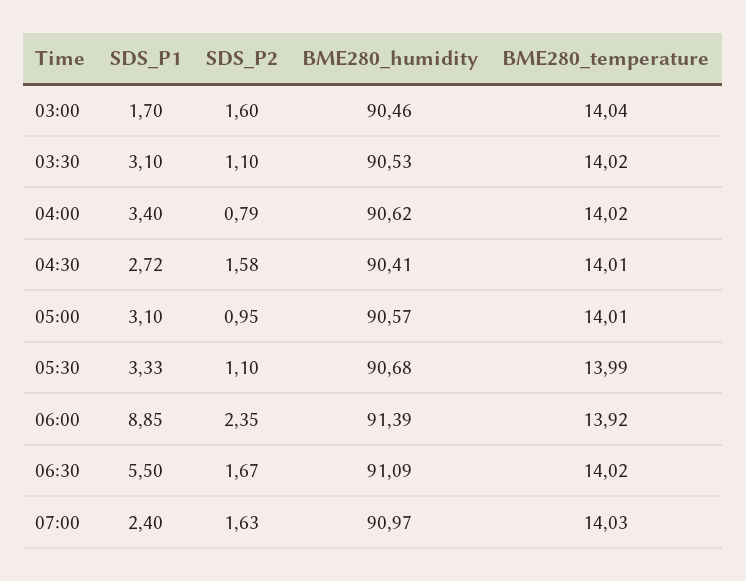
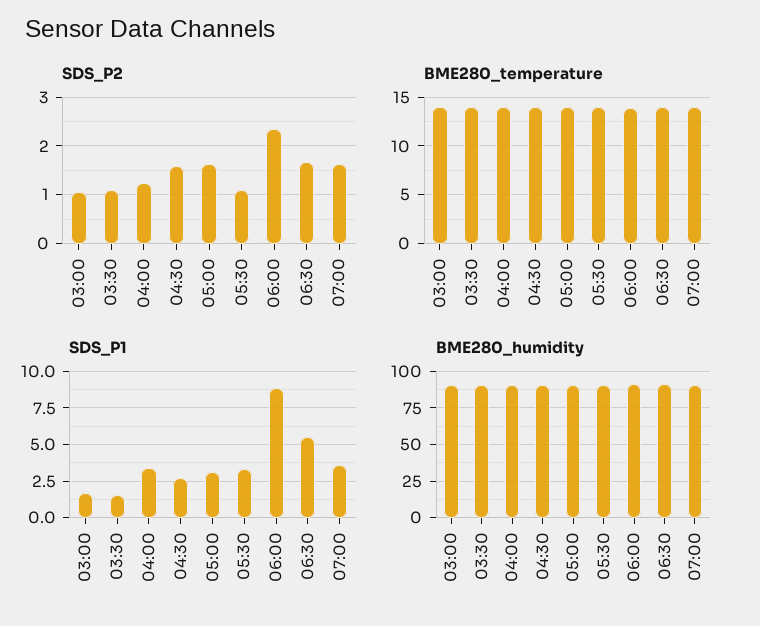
  {
    "SDS_P1": {
      "03:00": 1.7,
-     "03:30": 3.1,
+     "03:30": 1.5,
      "04:00": 3.4,
      "04:30": 2.72,
      "05:00": 3.1,
      "05:30": 3.33,
      "06:00": 8.85,
      "06:30": 5.5,
-     "07:00": 2.4
+     "07:00": 3.5
    },
    "SDS_P2": {
-     "03:00": 1.6,
+     "03:00": 1,
      "03:30": 1.1,
-     "04:00": 0.79,
+     "04:00": 1.2,
      "04:30": 1.58,
-     "05:00": 0.95,
+     "05:00": 1.6,
      "05:30": 1.1,
      "06:00": 2.35,
      "06:30": 1.67,
      "07:00": 1.63
    },
    "BME280_humidity": {
      "03:00": 90.46,
      "03:30": 90.53,
      "04:00": 90.62,
      "04:30": 90.41,
      "05:00": 90.57,
      "05:30": 90.68,
      "06:00": 91.39,
      "06:30": 91.09,
      "07:00": 90.97
    },
    "BME280_temperature": {
      "03:00": 14.04,
      "03:30": 14.02,
      "04:00": 14.02,
      "04:30": 14.01,
      "05:00": 14.01,
      "05:30": 13.99,
      "06:00": 13.92,
      "06:30": 14.02,
      "07:00": 14.03
    }
  }

